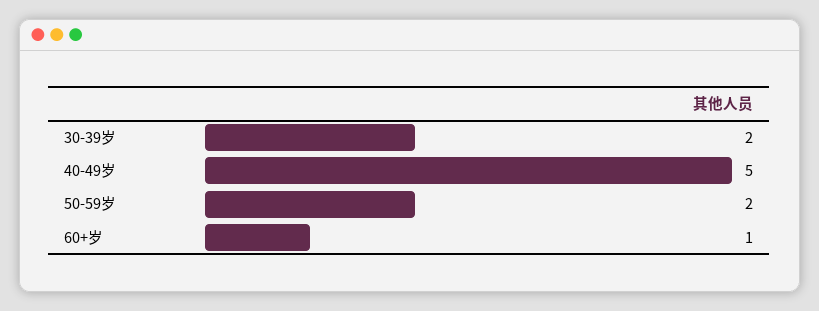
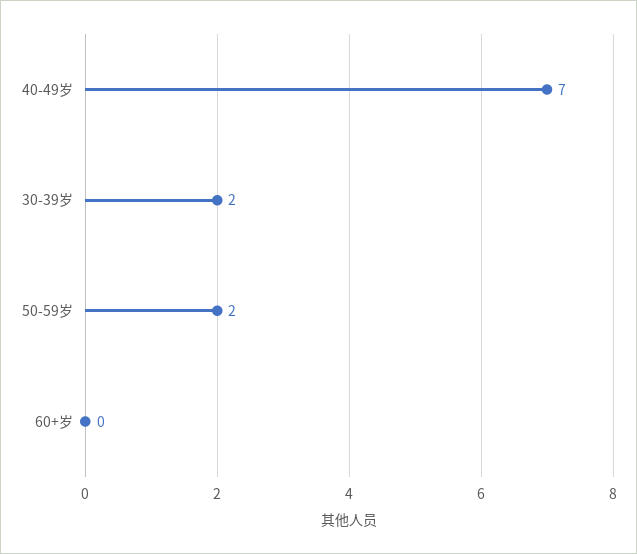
  {
    "30-39岁": 2,
-   "40-49岁": 5,
+   "40-49岁": 7,
    "50-59岁": 2,
-   "60+岁": 1
+   "60+岁": 0
  }

